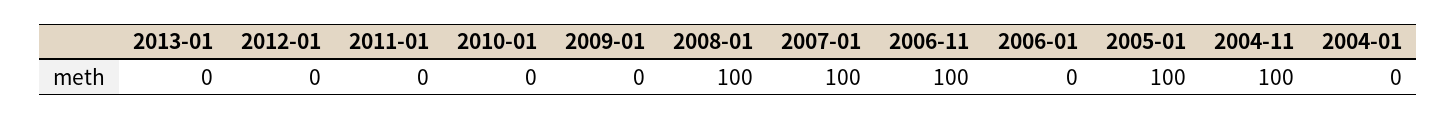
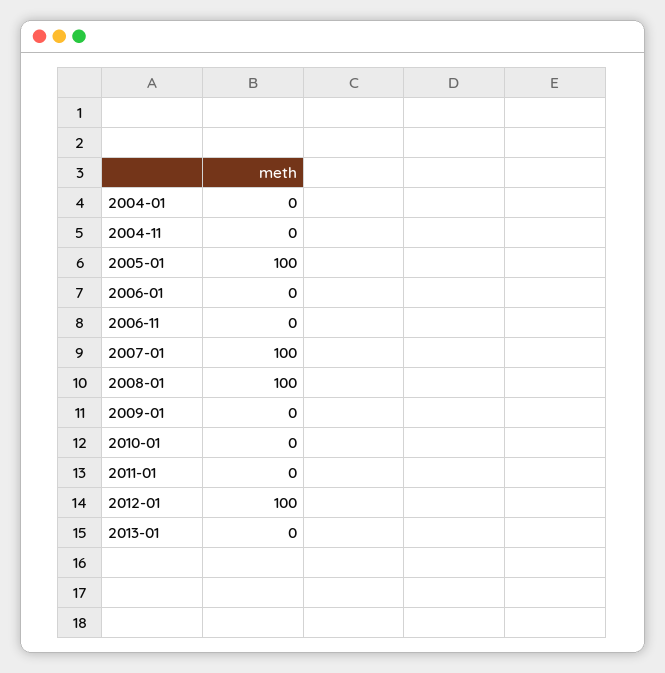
  {
    "2013-01": 0,
-   "2012-01": 0,
+   "2012-01": 100,
    "2011-01": 0,
    "2010-01": 0,
    "2009-01": 0,
    "2008-01": 100,
    "2007-01": 100,
-   "2006-11": 100,
+   "2006-11": 0,
    "2006-01": 0,
    "2005-01": 100,
-   "2004-11": 100,
+   "2004-11": 0,
    "2004-01": 0
  }

